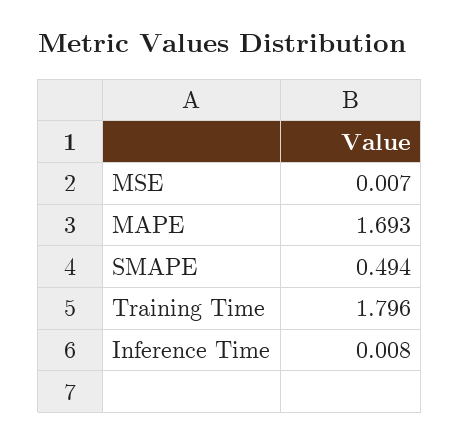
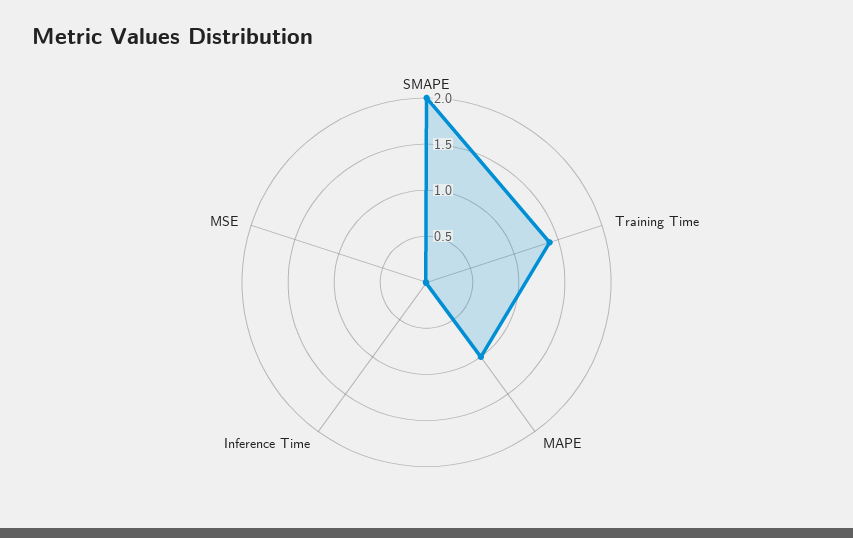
  {
    "MSE": 0.007,
-   "MAPE": 1.693,
+   "MAPE": 1,
-   "SMAPE": 0.494,
+   "SMAPE": 2,
-   "Training Time": 1.796,
+   "Training Time": 1.4,
    "Inference Time": 0.008
  }

